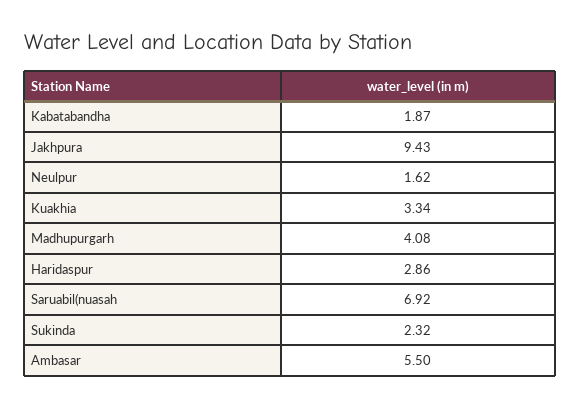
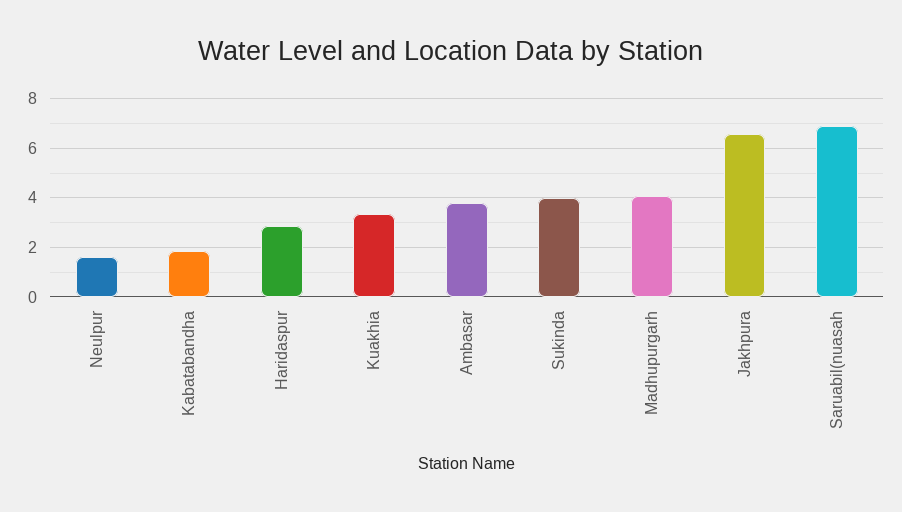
  {
    "Kabatabandha": 1.87,
-   "Jakhpura": 9.43,
+   "Jakhpura": 6.5,
    "Neulpur": 1.62,
    "Kuakhia": 3.34,
    "Madhupurgarh": 4.08,
    "Haridaspur": 2.86,
    "Saruabil(nuasah": 6.92,
-   "Sukinda": 2.32,
+   "Sukinda": 4,
-   "Ambasar": 5.5
+   "Ambasar": 3.75
  }

